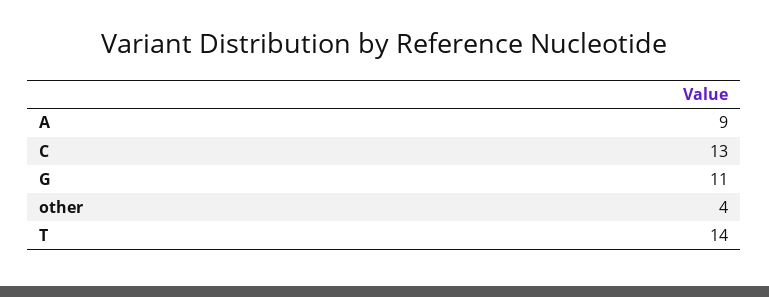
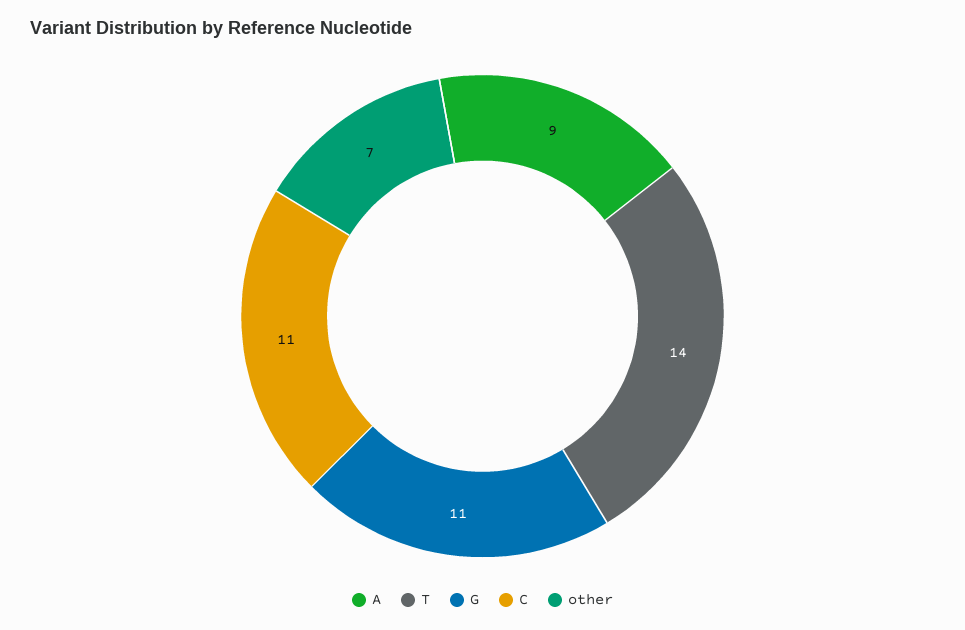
  {
    "A": 9,
-   "C": 13,
+   "C": 11,
    "G": 11,
-   "other": 4,
+   "other": 7,
    "T": 14
  }

